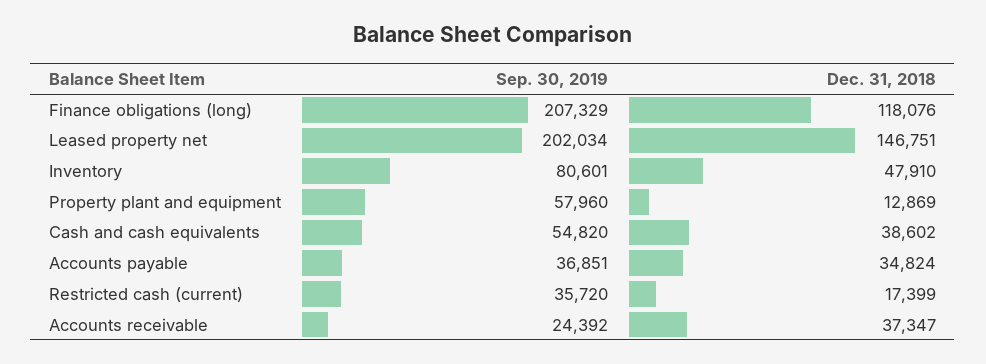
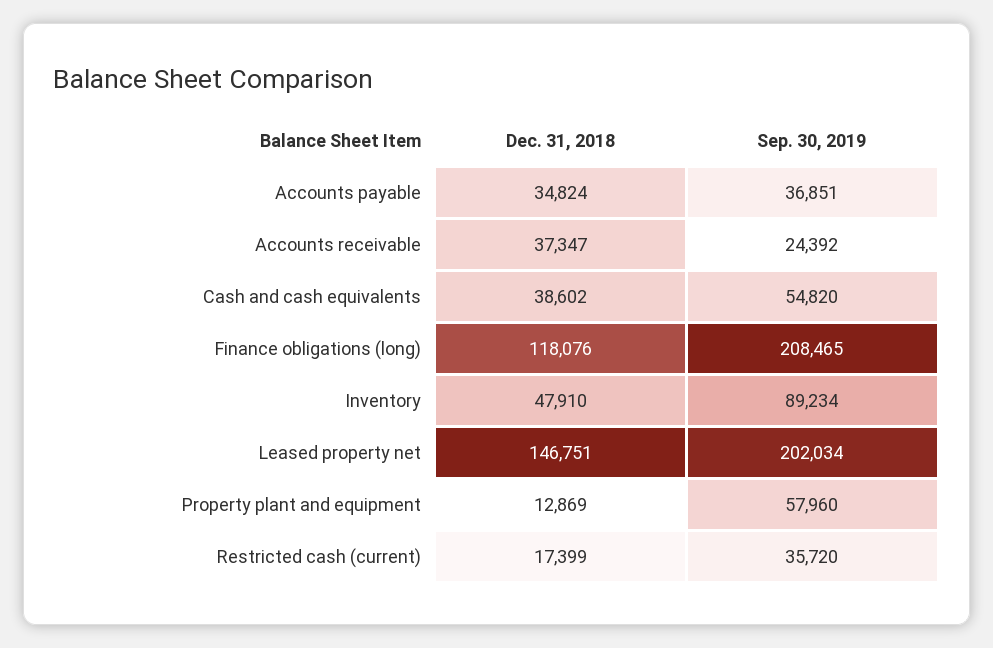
  {
    "Sep. 30, 2019": {
-     "Finance obligations (long)": 207329,
+     "Finance obligations (long)": 208465,
      "Leased property net": 202034,
-     "Inventory": 80601,
+     "Inventory": 89234,
      "Property plant and equipment": 57960,
      "Cash and cash equivalents": 54820,
      "Accounts payable": 36851,
      "Restricted cash (current)": 35720,
      "Accounts receivable": 24392
    },
    "Dec. 31, 2018": {
      "Finance obligations (long)": 118076,
      "Leased property net": 146751,
      "Inventory": 47910,
      "Property plant and equipment": 12869,
      "Cash and cash equivalents": 38602,
      "Accounts payable": 34824,
      "Restricted cash (current)": 17399,
      "Accounts receivable": 37347
    }
  }

